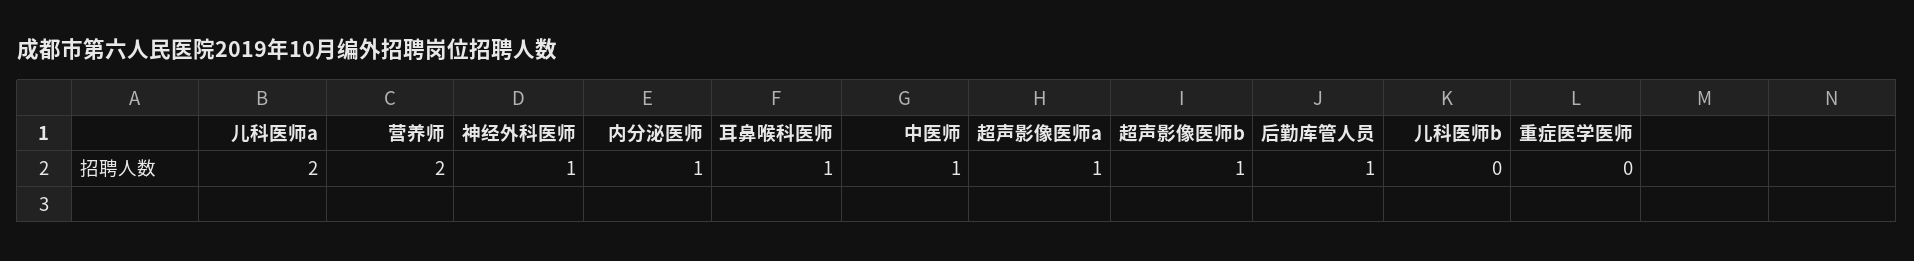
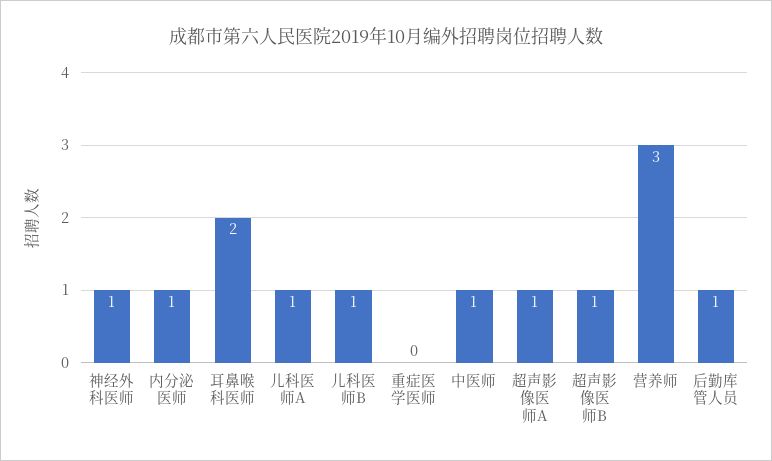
  {
-   "儿科医师a": 2,
+   "儿科医师a": 1,
-   "营养师": 2,
+   "营养师": 3,
    "神经外科医师": 1,
    "内分泌医师": 1,
-   "耳鼻喉科医师": 1,
+   "耳鼻喉科医师": 2,
    "中医师": 1,
    "超声影像医师a": 1,
    "超声影像医师b": 1,
    "后勤库管人员": 1,
-   "儿科医师b": 0,
+   "儿科医师b": 1,
    "重症医学医师": 0
  }

